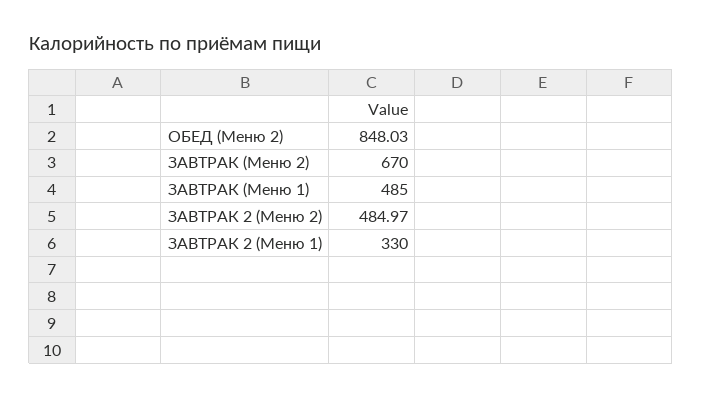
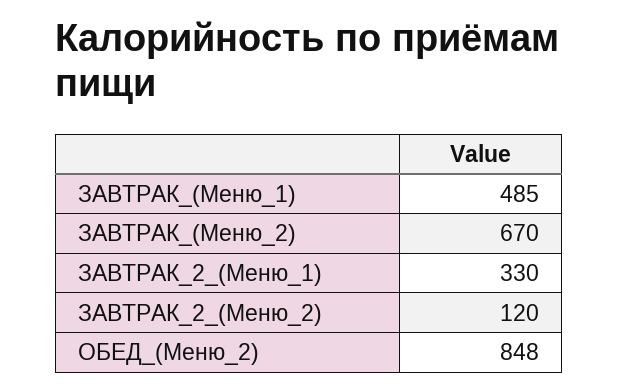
  {
-   "ОБЕД (Меню 2)": 848.03,
+   "ОБЕД (Меню 2)": 848,
    "ЗАВТРАК (Меню 2)": 670,
    "ЗАВТРАК (Меню 1)": 485,
-   "ЗАВТРАК 2 (Меню 2)": 484.97,
+   "ЗАВТРАК 2 (Меню 2)": 120,
    "ЗАВТРАК 2 (Меню 1)": 330
  }

